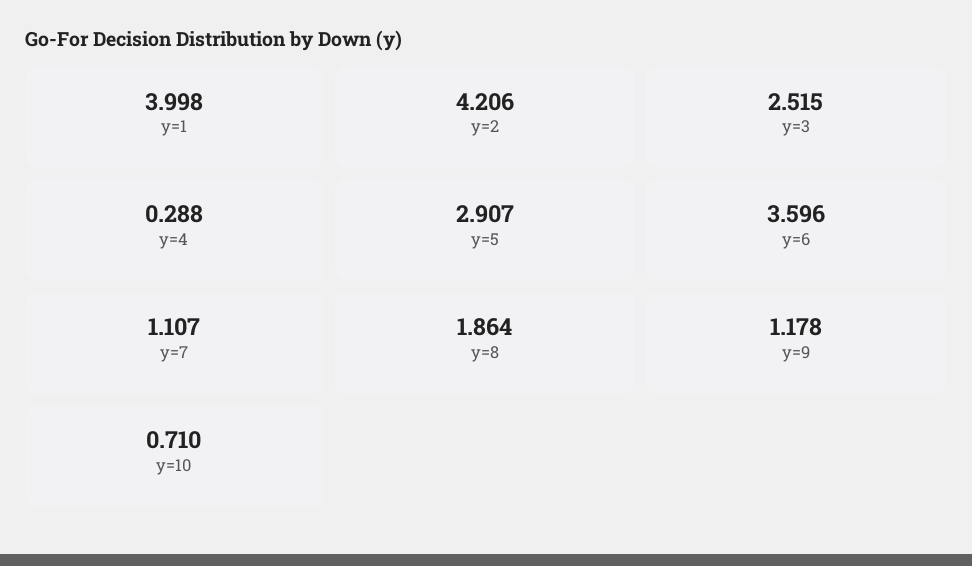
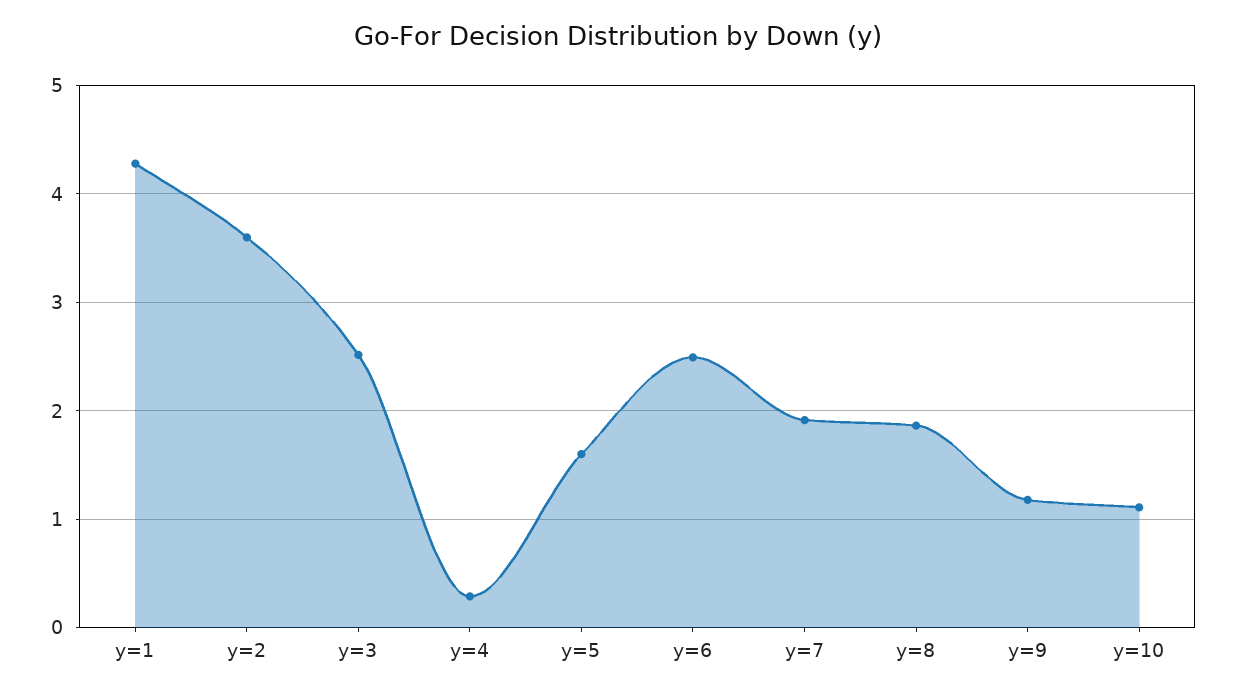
  {
-   "y=1": 3.998,
+   "y=1": 4.3,
-   "y=2": 4.206,
+   "y=2": 3.6,
    "y=3": 2.515,
    "y=4": 0.288,
-   "y=5": 2.907,
+   "y=5": 1.6,
-   "y=6": 3.596,
+   "y=6": 2.5,
-   "y=7": 1.107,
+   "y=7": 1.9,
    "y=8": 1.864,
    "y=9": 1.178,
-   "y=10": 0.71
+   "y=10": 1.1
  }

